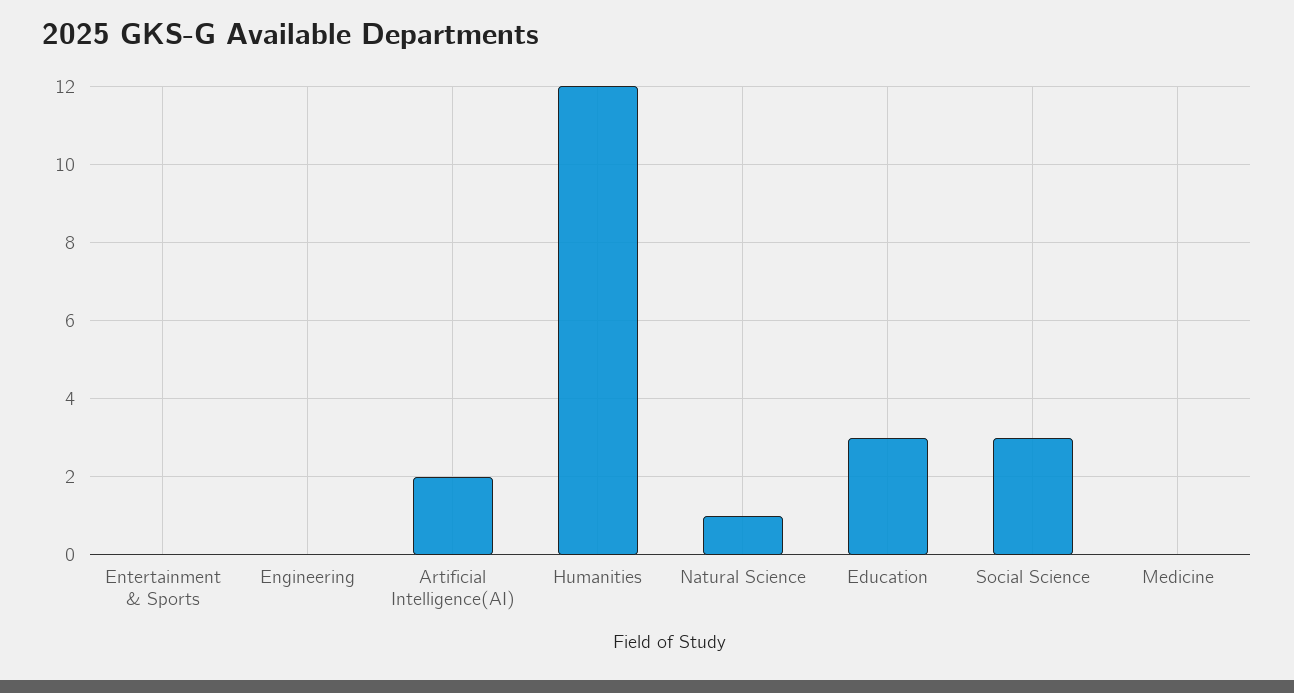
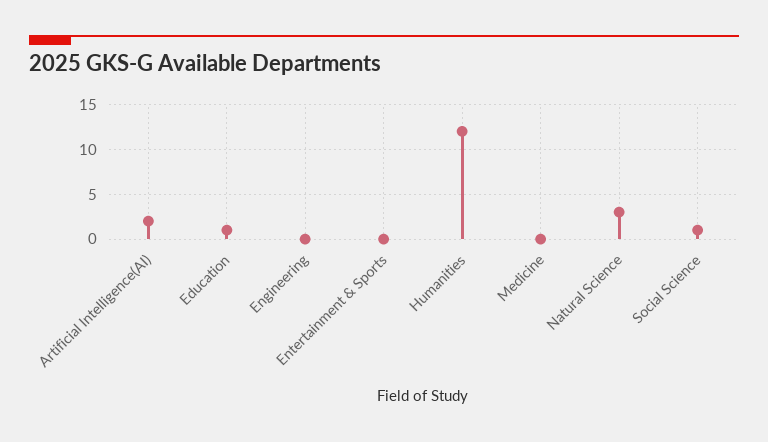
  {
    "Entertainment & Sports": 0,
    "Engineering": 0,
    "Artificial Intelligence(AI)": 2,
    "Humanities": 12,
-   "Natural Science": 1,
+   "Natural Science": 3,
-   "Education": 3,
+   "Education": 1,
-   "Social Science": 3,
+   "Social Science": 1,
    "Medicine": 0
  }

